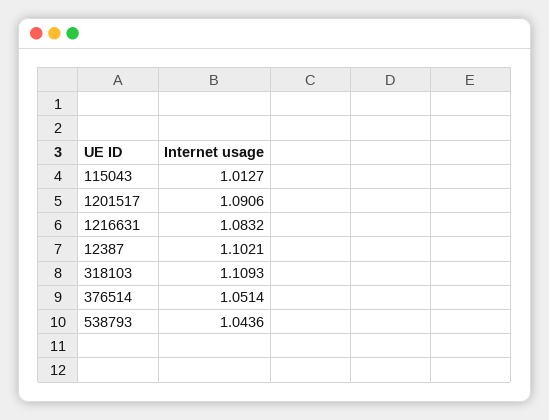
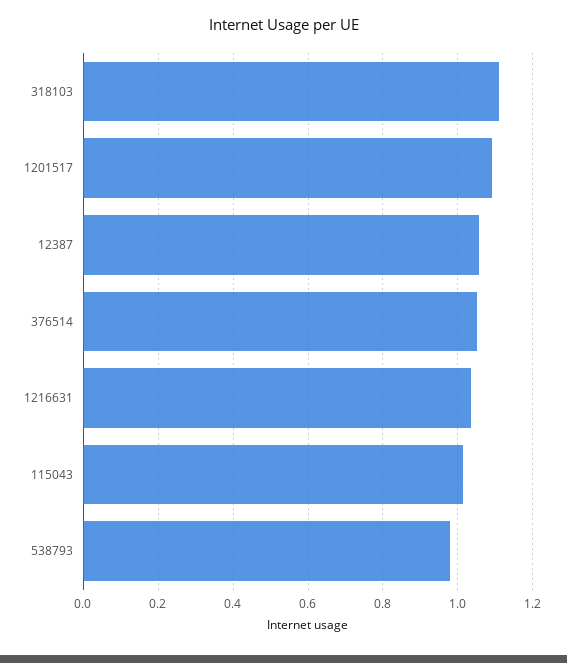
  {
    "115043": 1.0127,
    "1201517": 1.0906,
-   "1216631": 1.0832,
+   "1216631": 1.04,
-   "12387": 1.1021,
+   "12387": 1.06,
    "318103": 1.1093,
    "376514": 1.0514,
-   "538793": 1.0436
+   "538793": 0.98
  }

